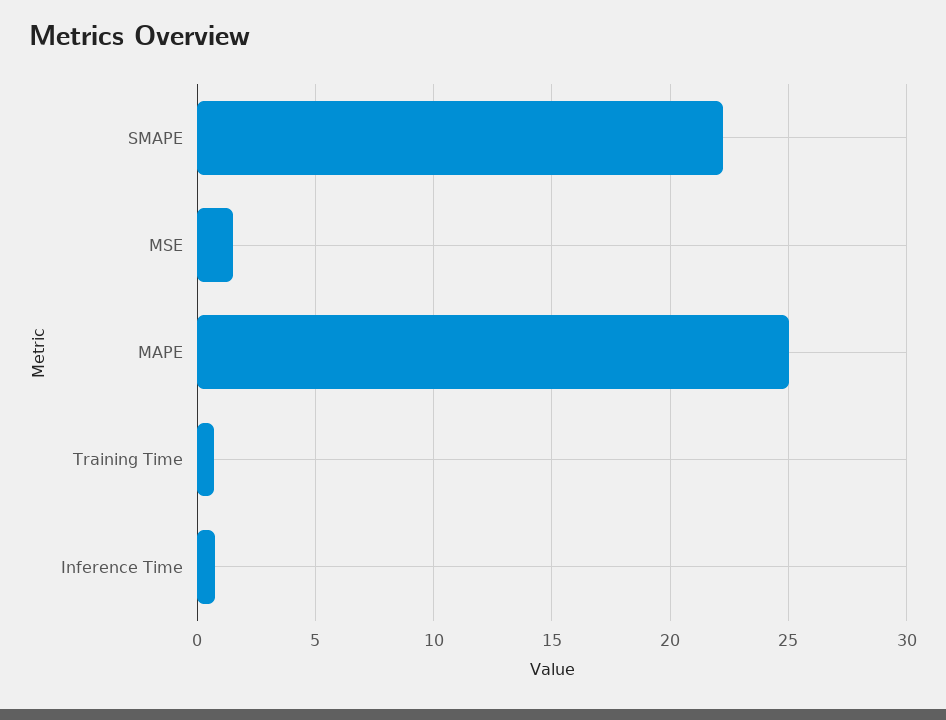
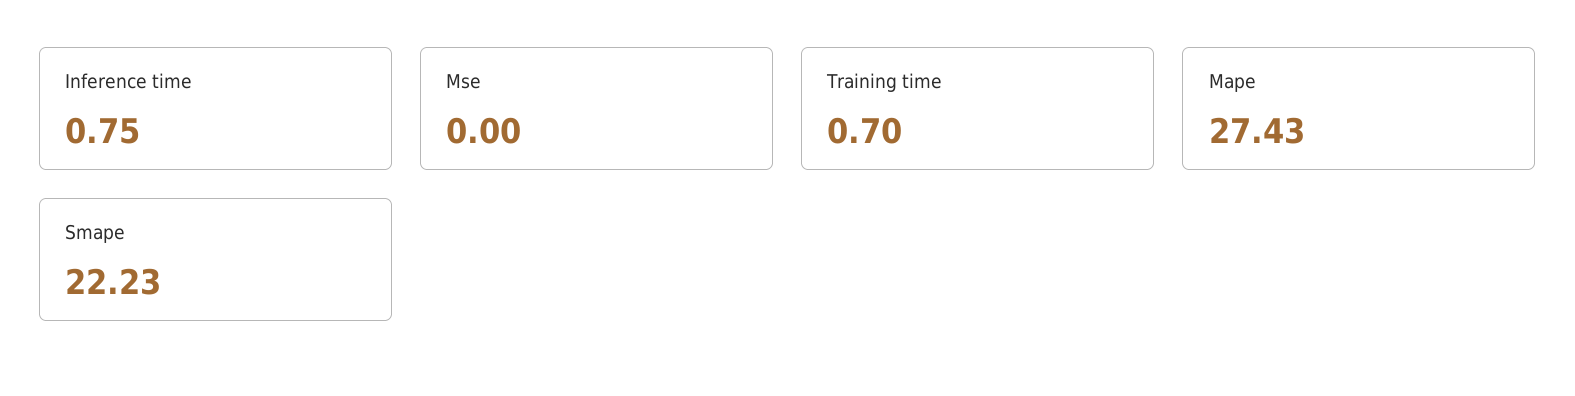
  {
    "SMAPE": 22.23,
-   "MSE": 1.5,
+   "MSE": 0,
-   "MAPE": 25,
+   "MAPE": 27.43,
    "Training Time": 0.7,
    "Inference Time": 0.75
  }

